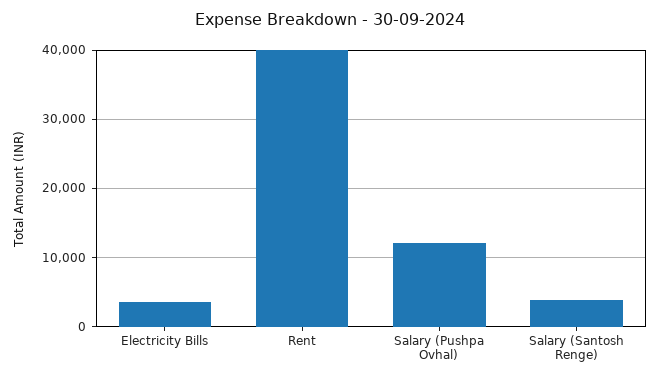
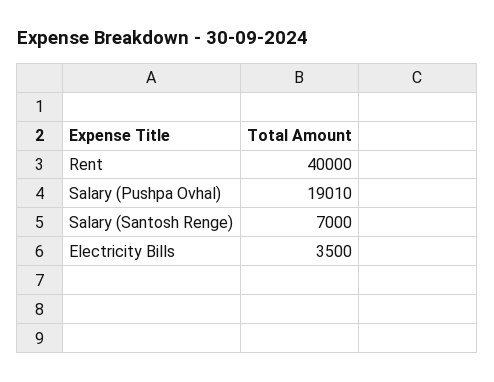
  {
    "Electricity Bills": 3500,
    "Rent": 40000,
-   "Salary (Pushpa Ovhal)": 12000,
+   "Salary (Pushpa Ovhal)": 19010,
-   "Salary (Santosh Renge)": 4000
+   "Salary (Santosh Renge)": 7000
  }

